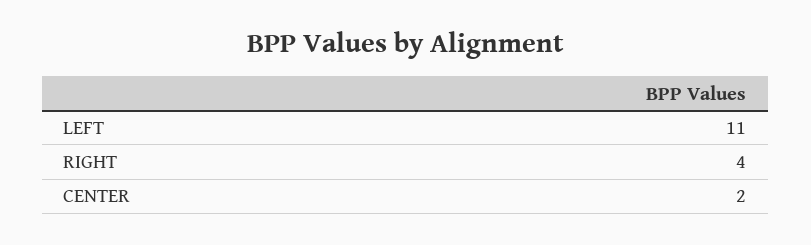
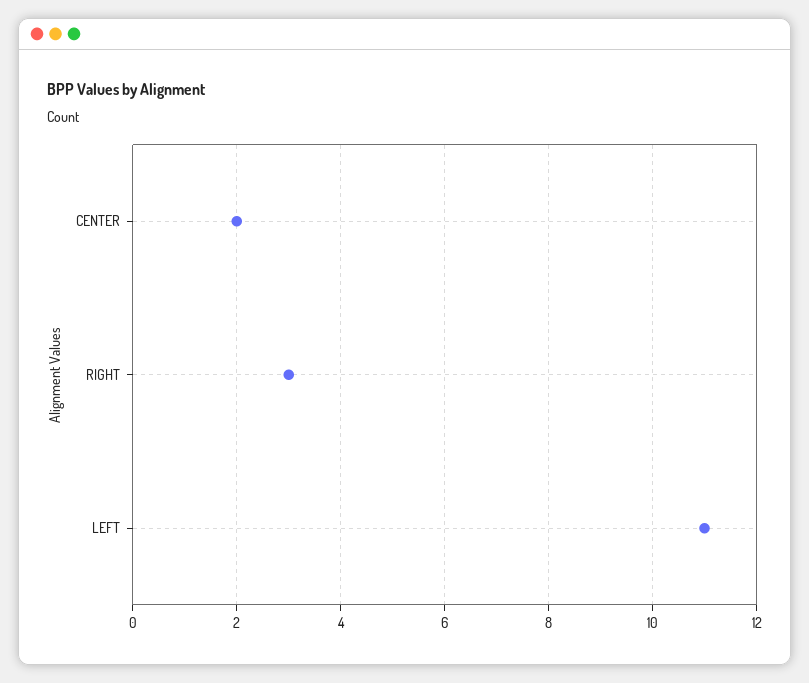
  {
    "LEFT": 11,
-   "RIGHT": 4,
+   "RIGHT": 3,
    "CENTER": 2
  }

